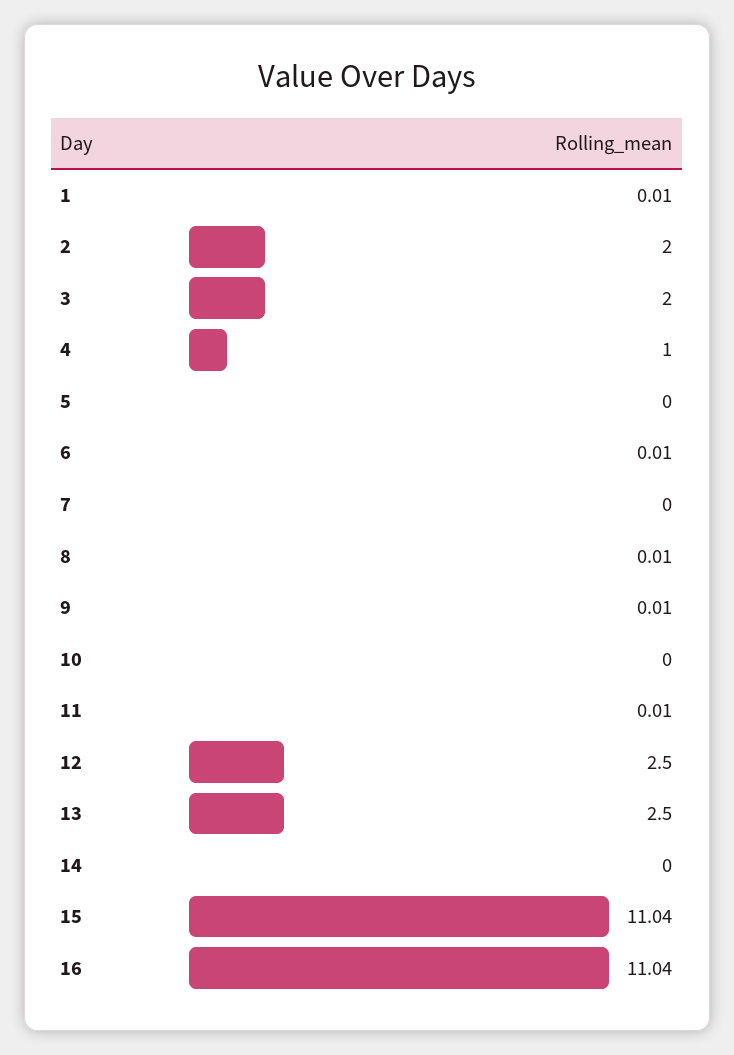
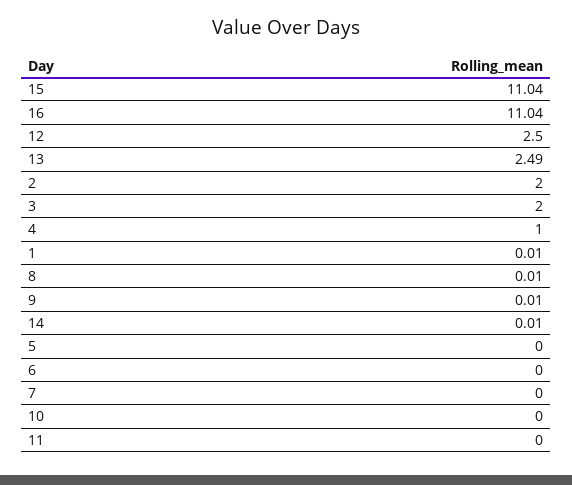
  {
    "1": 0.01,
    "2": 2,
    "3": 2,
    "4": 1,
    "5": 0,
-   "6": 0.01,
+   "6": 0,
    "7": 0,
    "8": 0.01,
    "9": 0.01,
    "10": 0,
-   "11": 0.01,
+   "11": 0,
    "12": 2.5,
-   "13": 2.5,
+   "13": 2.49,
-   "14": 0,
+   "14": 0.01,
    "15": 11.04,
    "16": 11.04
  }

